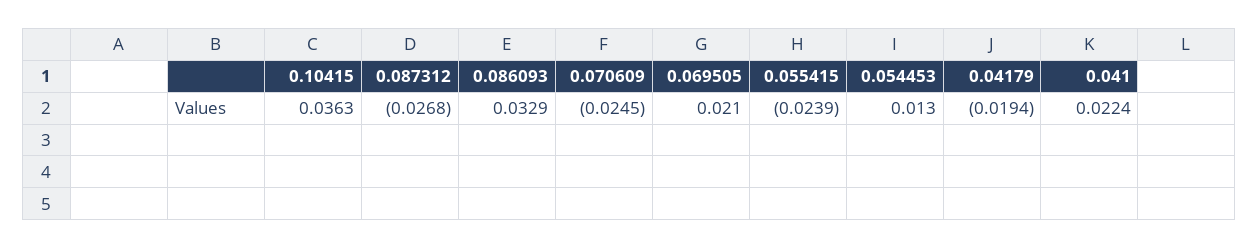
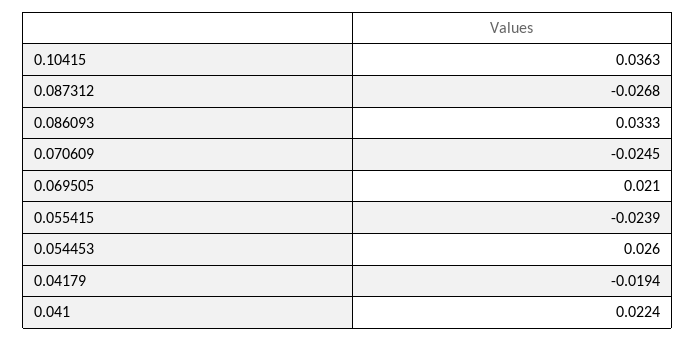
  {
    "0.10415": 0.0363,
    "0.087312": -0.0268,
-   "0.086093": 0.0329,
+   "0.086093": 0.0333,
    "0.070609": -0.0245,
    "0.069505": 0.021,
    "0.055415": -0.0239,
-   "0.054453": 0.013,
+   "0.054453": 0.026,
    "0.04179": -0.0194,
    "0.041": 0.0224
  }

